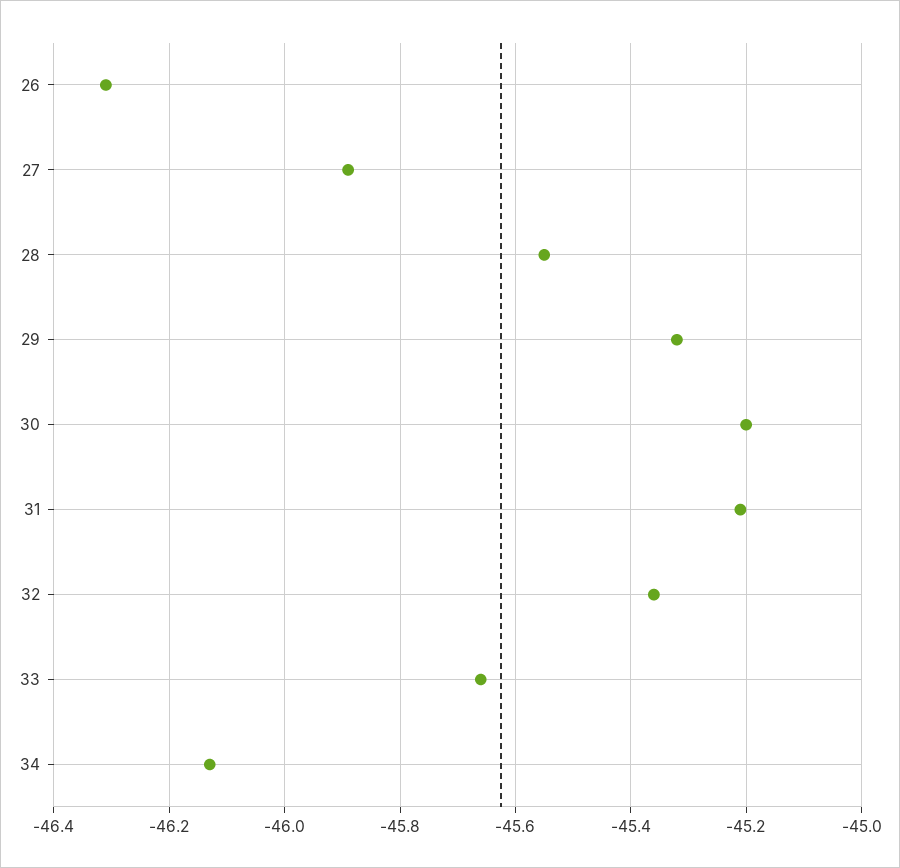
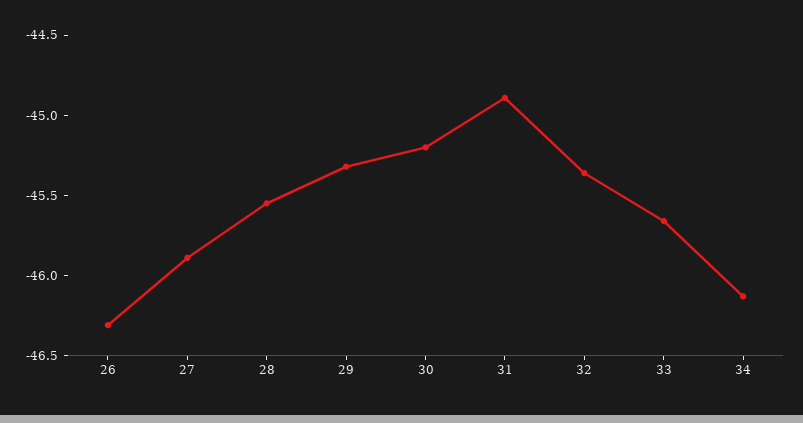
  {
    "26": -46.3,
    "27": -45.9,
    "28": -45.55,
    "29": -45.3,
    "30": -45.2,
-   "31": -45.2,
+   "31": -44.9,
    "32": -45.35,
    "33": -45.65,
    "34": -46.15
  }

